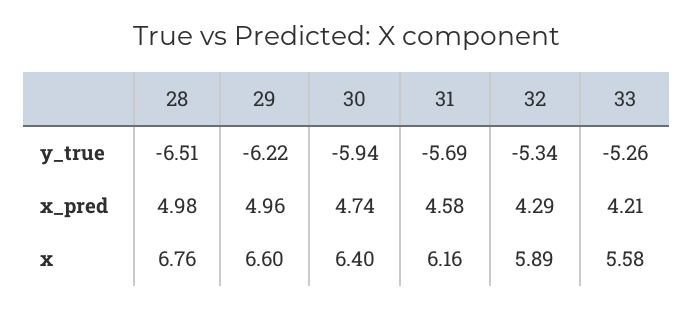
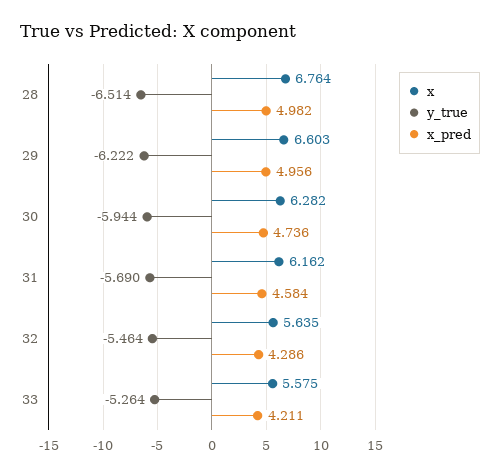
  {
    "y_true": {
      "28": -6.514,
      "29": -6.222,
      "30": -5.944,
      "31": -5.69,
-     "32": -5.34,
+     "32": -5.464,
      "33": -5.264
    },
    "x_pred": {
      "28": 4.982,
      "29": 4.956,
      "30": 4.736,
      "31": 4.584,
      "32": 4.286,
      "33": 4.211
    },
    "x": {
      "28": 6.764,
      "29": 6.603,
-     "30": 6.4,
+     "30": 6.282,
      "31": 6.162,
-     "32": 5.89,
+     "32": 5.635,
      "33": 5.575
    }
  }

